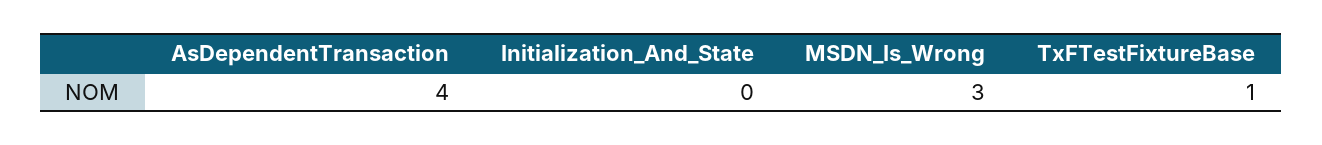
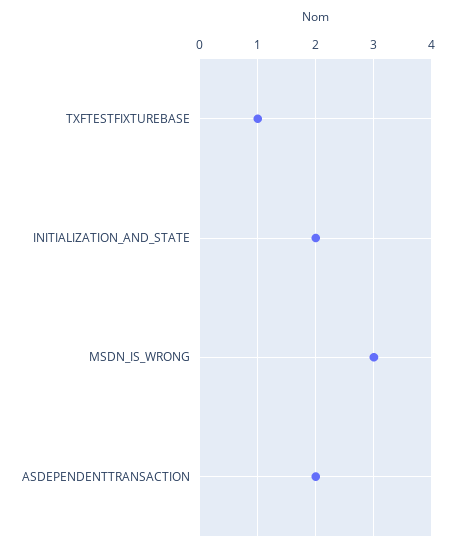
  {
-   "AsDependentTransaction": 4,
+   "AsDependentTransaction": 2,
-   "Initialization_And_State": 0,
+   "Initialization_And_State": 2,
    "MSDN_Is_Wrong": 3,
    "TxFTestFixtureBase": 1
  }

